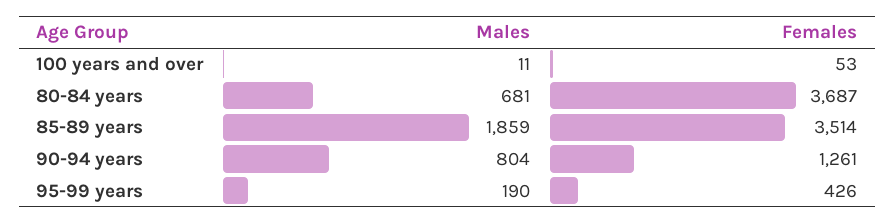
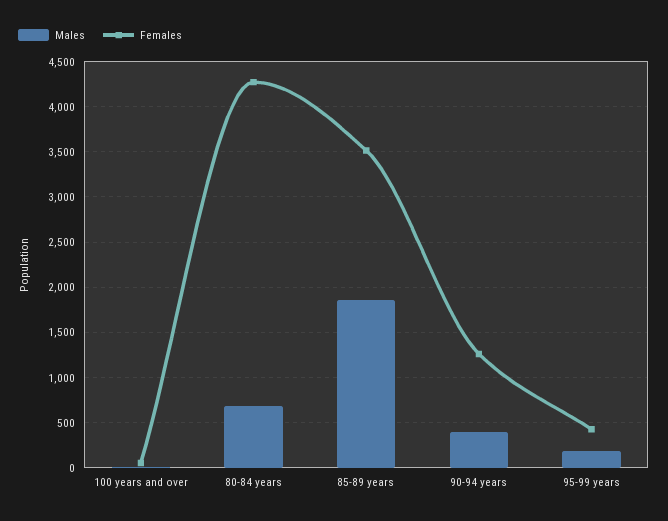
  {
    "Males": {
      "100 years and over": 11,
      "80-84 years": 681,
      "85-89 years": 1859,
-     "90-94 years": 804,
+     "90-94 years": 400,
      "95-99 years": 190
    },
    "Females": {
      "100 years and over": 53,
-     "80-84 years": 3687,
+     "80-84 years": 4300,
      "85-89 years": 3514,
      "90-94 years": 1261,
      "95-99 years": 426
    }
  }

